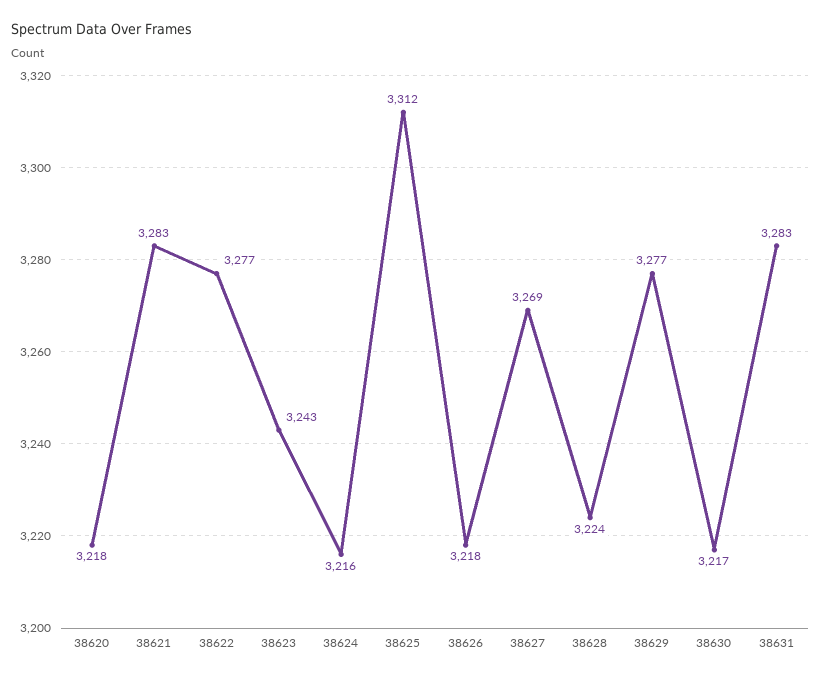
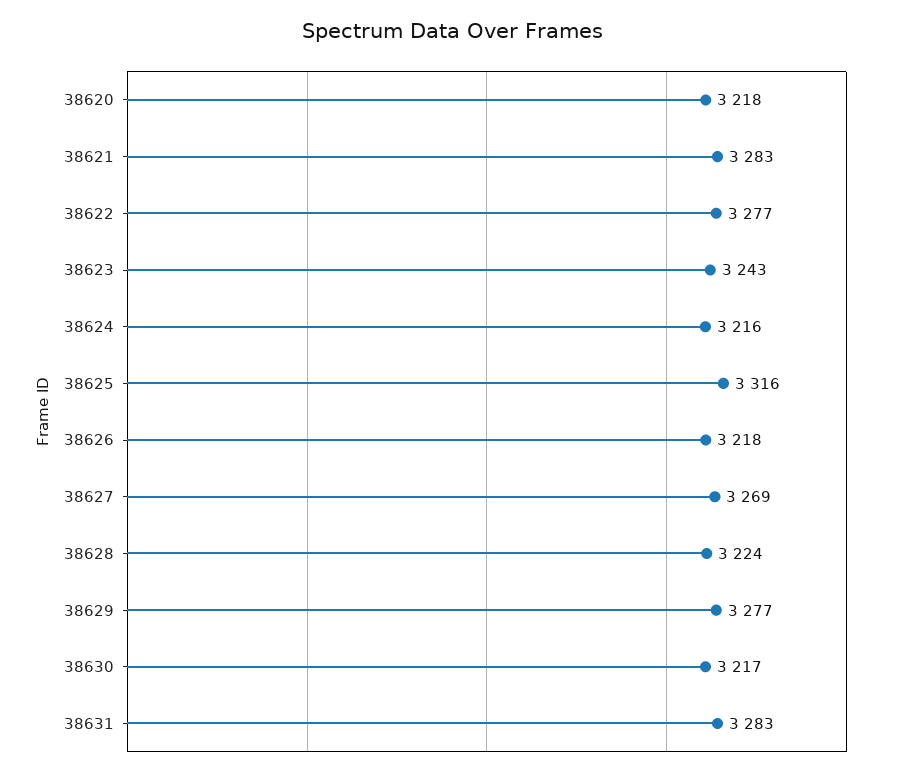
  {
    "38620": 3218,
    "38621": 3283,
    "38622": 3277,
    "38623": 3243,
    "38624": 3216,
-   "38625": 3312,
+   "38625": 3316,
    "38626": 3218,
    "38627": 3269,
    "38628": 3224,
    "38629": 3277,
    "38630": 3217,
    "38631": 3283
  }

